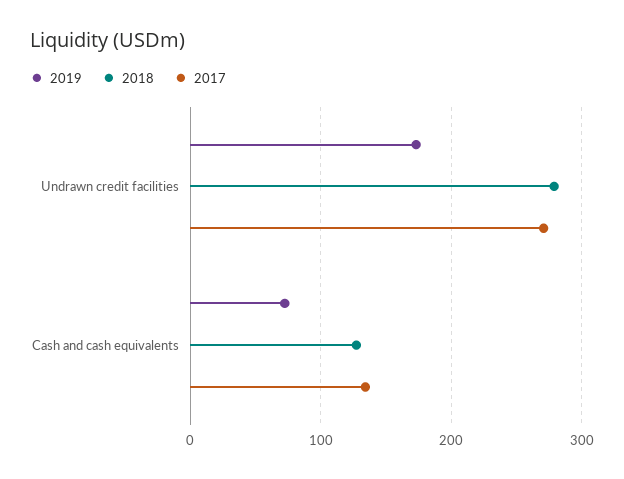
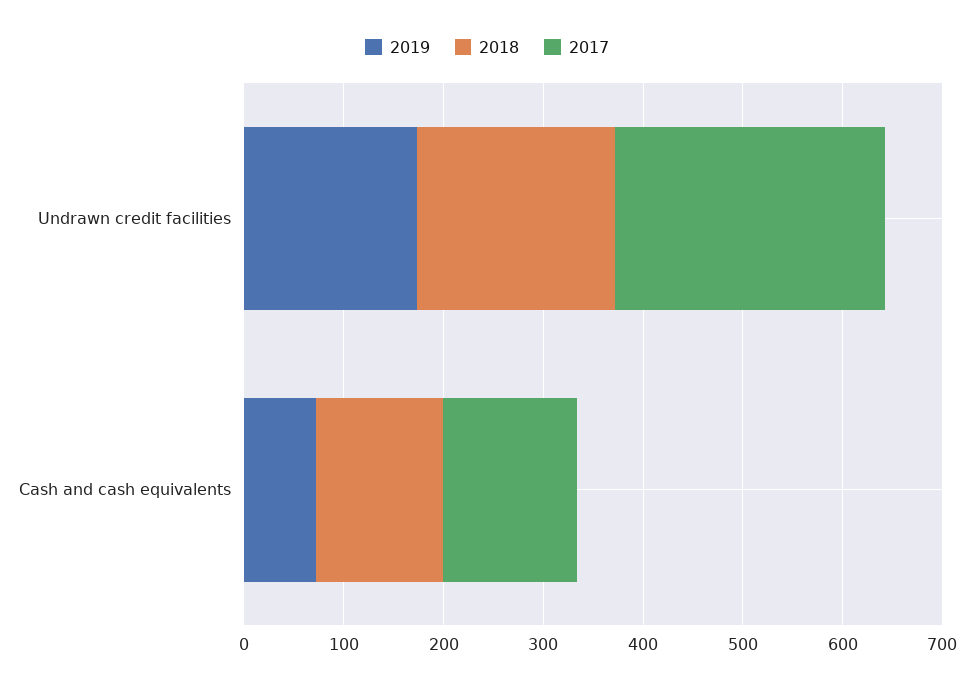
  {
    "2019": {
      "Undrawn credit facilities": 170,
      "Cash and cash equivalents": 70
    },
    "2018": {
-     "Undrawn credit facilities": 280,
+     "Undrawn credit facilities": 200,
      "Cash and cash equivalents": 130
    },
    "2017": {
      "Undrawn credit facilities": 270,
      "Cash and cash equivalents": 130
    }
  }

